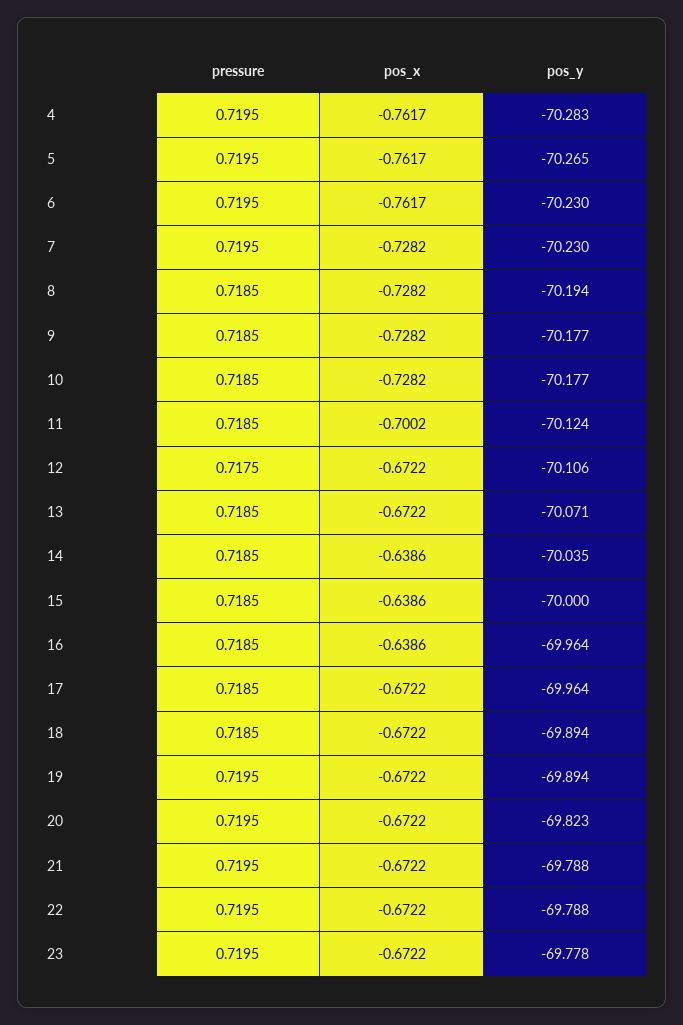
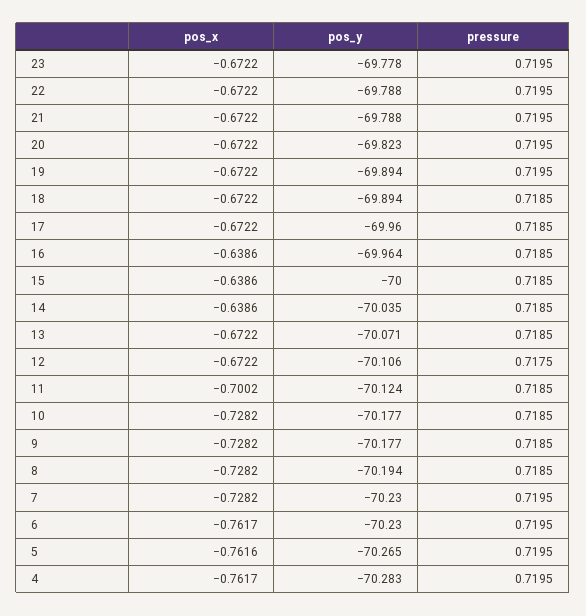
  {
    "pressure": {
      "4": 0.7195,
      "5": 0.7195,
      "6": 0.7195,
      "7": 0.7195,
      "8": 0.7185,
      "9": 0.7185,
      "10": 0.7185,
      "11": 0.7185,
      "12": 0.7175,
      "13": 0.7185,
      "14": 0.7185,
      "15": 0.7185,
      "16": 0.7185,
      "17": 0.7185,
      "18": 0.7185,
      "19": 0.7195,
      "20": 0.7195,
      "21": 0.7195,
      "22": 0.7195,
      "23": 0.7195
    },
    "pos_x": {
      "4": -0.7617,
-     "5": -0.7617,
+     "5": -0.7616,
      "6": -0.7617,
      "7": -0.7282,
      "8": -0.7282,
      "9": -0.7282,
      "10": -0.7282,
      "11": -0.7002,
      "12": -0.6722,
      "13": -0.6722,
      "14": -0.6386,
      "15": -0.6386,
      "16": -0.6386,
      "17": -0.6722,
      "18": -0.6722,
      "19": -0.6722,
      "20": -0.6722,
      "21": -0.6722,
      "22": -0.6722,
      "23": -0.6722
    },
    "pos_y": {
      "4": -70.283,
      "5": -70.265,
      "6": -70.23,
      "7": -70.23,
      "8": -70.194,
      "9": -70.177,
      "10": -70.177,
      "11": -70.124,
      "12": -70.106,
      "13": -70.071,
      "14": -70.035,
      "15": -70,
      "16": -69.964,
-     "17": -69.964,
+     "17": -69.96,
      "18": -69.894,
      "19": -69.894,
      "20": -69.823,
      "21": -69.788,
      "22": -69.788,
      "23": -69.778
    }
  }

